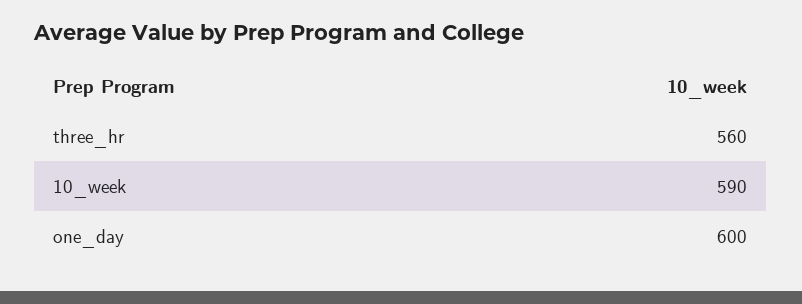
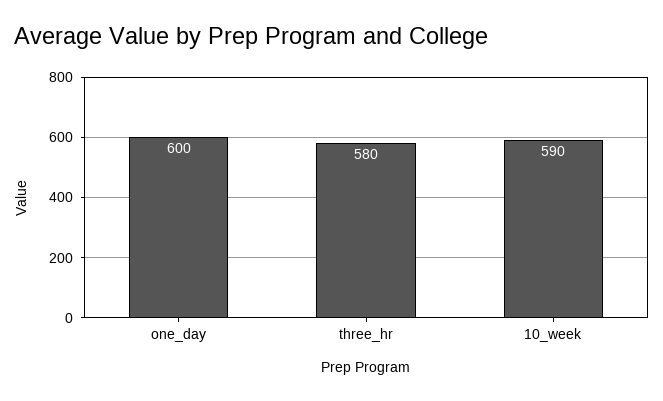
  {
-   "three_hr": 560,
+   "three_hr": 580,
    "10_week": 590,
    "one_day": 600
  }

